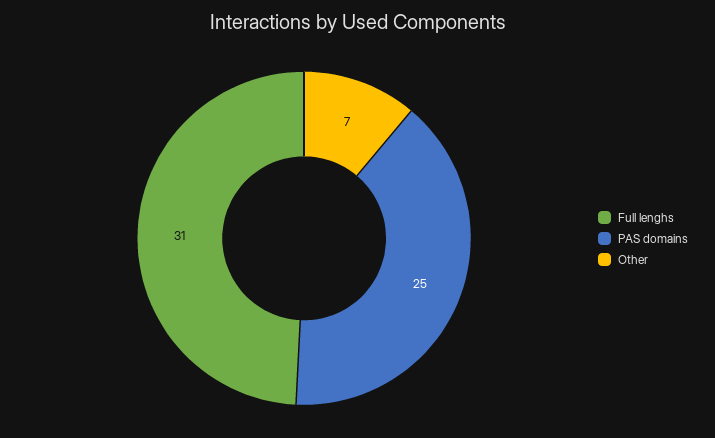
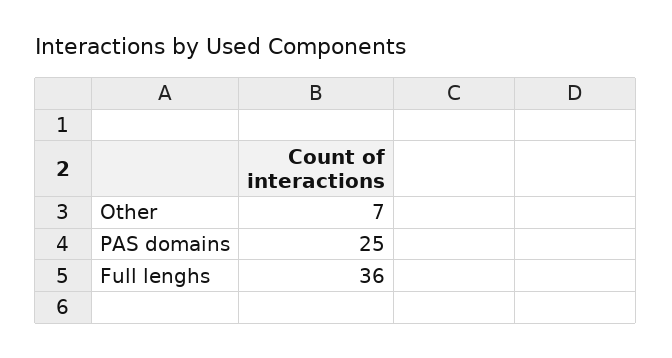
  {
-   "Full lenghs": 31,
+   "Full lenghs": 36,
    "PAS domains": 25,
    "Other": 7
  }

